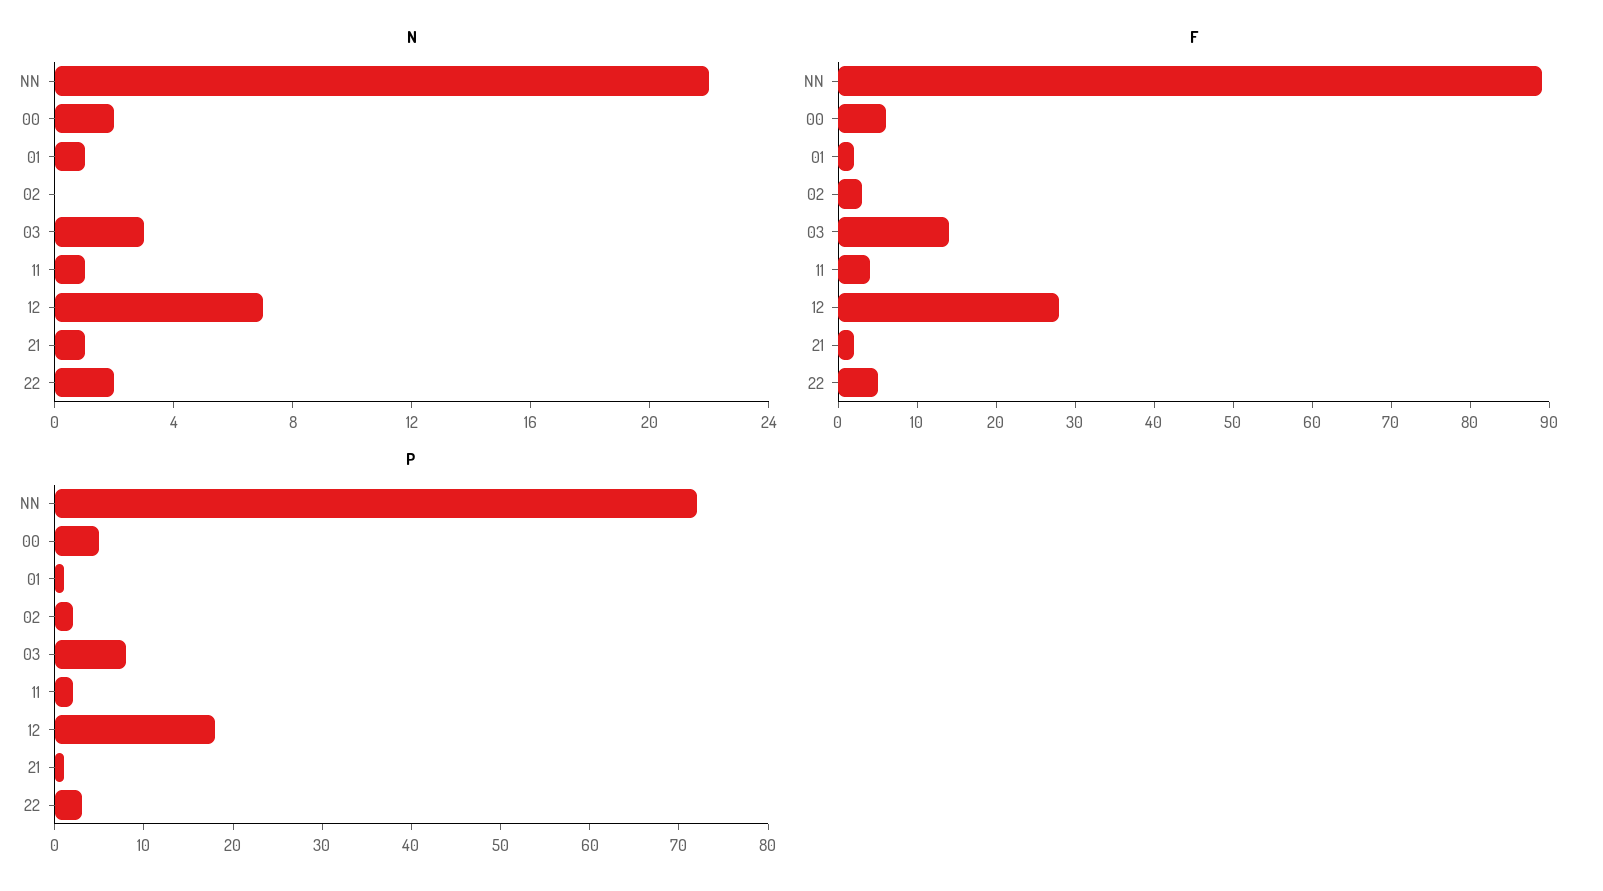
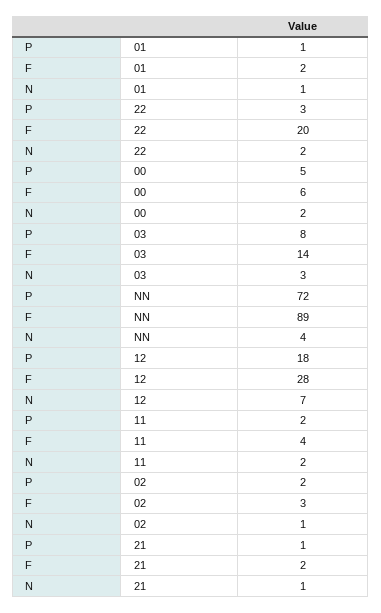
  {
    "N": {
-     "NN": 22,
+     "NN": 4,
      "00": 2,
      "01": 1,
-     "02": 0,
+     "02": 1,
      "03": 3,
-     "11": 1,
+     "11": 2,
      "12": 7,
      "21": 1,
      "22": 2
    },
    "F": {
      "NN": 89,
      "00": 6,
      "01": 2,
      "02": 3,
      "03": 14,
      "11": 4,
      "12": 28,
      "21": 2,
-     "22": 5
+     "22": 20
    },
    "P": {
      "NN": 72,
      "00": 5,
      "01": 1,
      "02": 2,
      "03": 8,
      "11": 2,
      "12": 18,
      "21": 1,
      "22": 3
    }
  }

